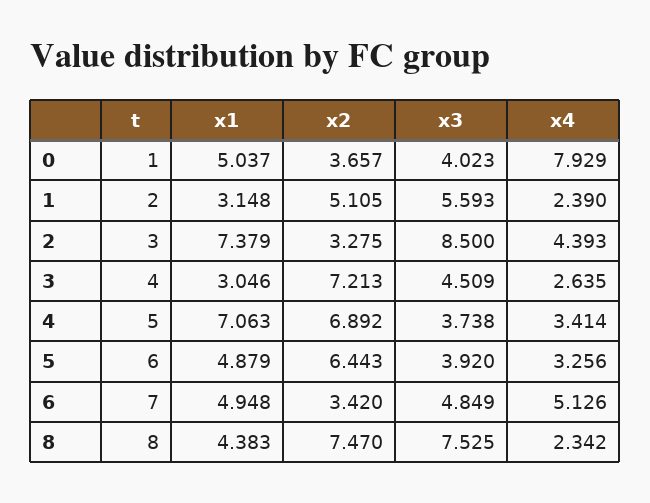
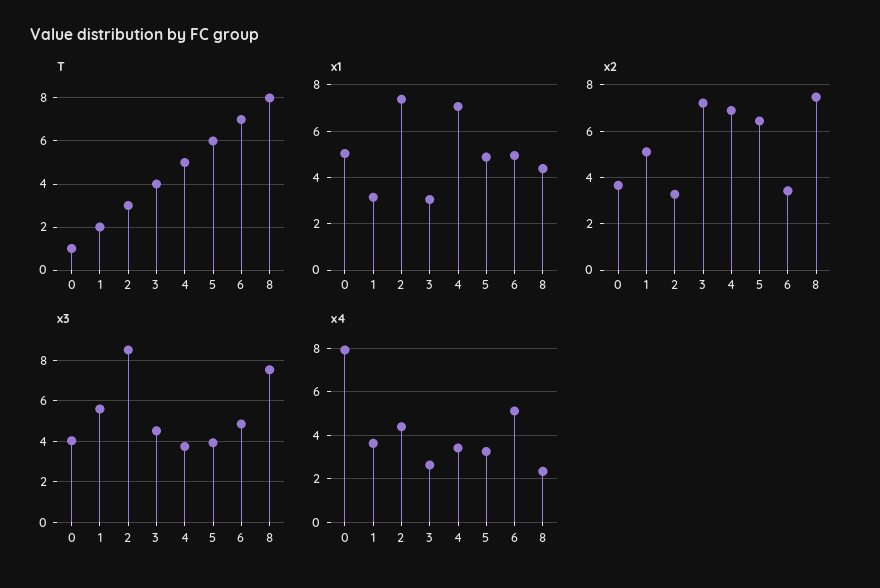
  {
    "t": {
      "0": 1,
      "1": 2,
      "2": 3,
      "3": 4,
      "4": 5,
      "5": 6,
      "6": 7,
      "8": 8
    },
    "x1": {
      "0": 5.037,
      "1": 3.148,
      "2": 7.379,
      "3": 3.046,
      "4": 7.063,
      "5": 4.879,
      "6": 4.948,
      "8": 4.383
    },
    "x2": {
      "0": 3.657,
      "1": 5.105,
      "2": 3.275,
      "3": 7.213,
      "4": 6.892,
      "5": 6.443,
      "6": 3.42,
      "8": 7.47
    },
    "x3": {
      "0": 4.023,
      "1": 5.593,
      "2": 8.5,
      "3": 4.509,
      "4": 3.738,
      "5": 3.92,
      "6": 4.849,
      "8": 7.525
    },
    "x4": {
      "0": 7.929,
-     "1": 2.39,
+     "1": 3.5,
      "2": 4.393,
      "3": 2.635,
      "4": 3.414,
      "5": 3.256,
      "6": 5.126,
      "8": 2.342
    }
  }

